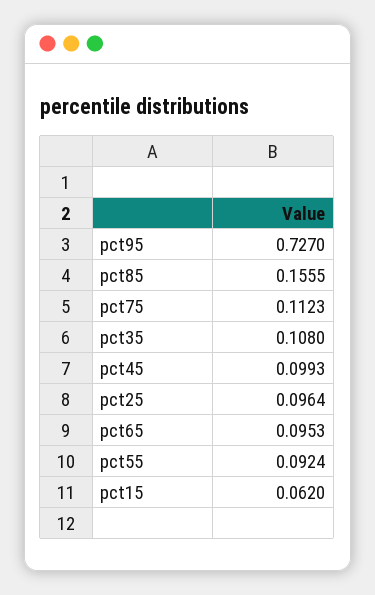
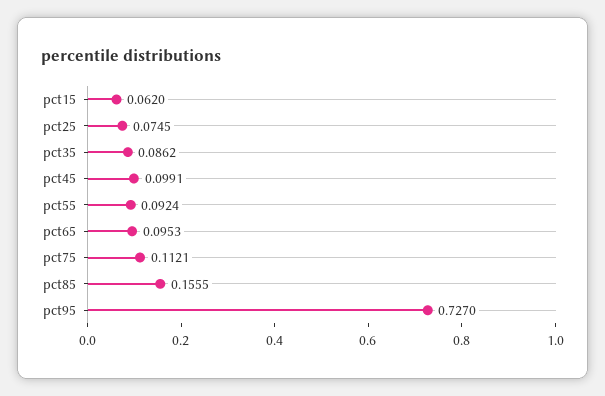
  {
    "pct95": 0.727,
    "pct85": 0.1555,
-   "pct75": 0.1123,
+   "pct75": 0.1121,
-   "pct35": 0.108,
+   "pct35": 0.0862,
-   "pct45": 0.0993,
+   "pct45": 0.0991,
-   "pct25": 0.0964,
+   "pct25": 0.0745,
    "pct65": 0.0953,
    "pct55": 0.0924,
    "pct15": 0.062
  }

